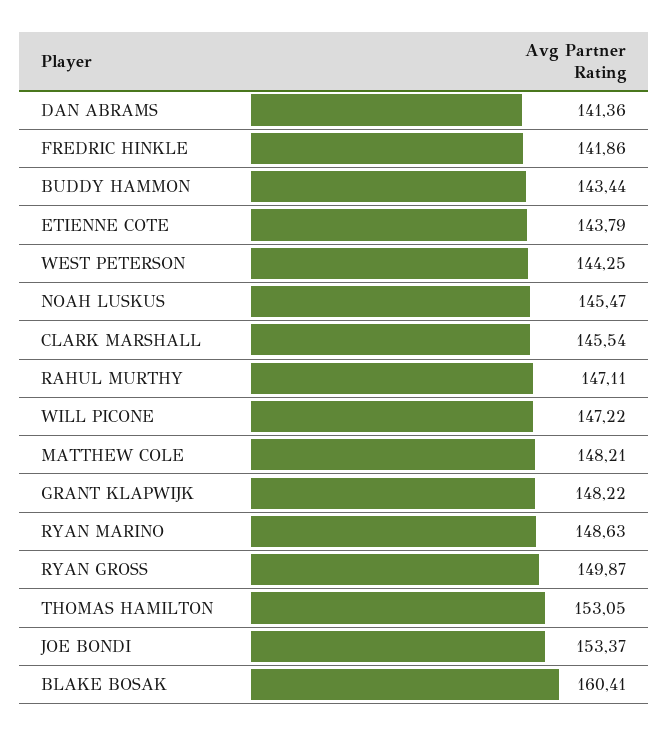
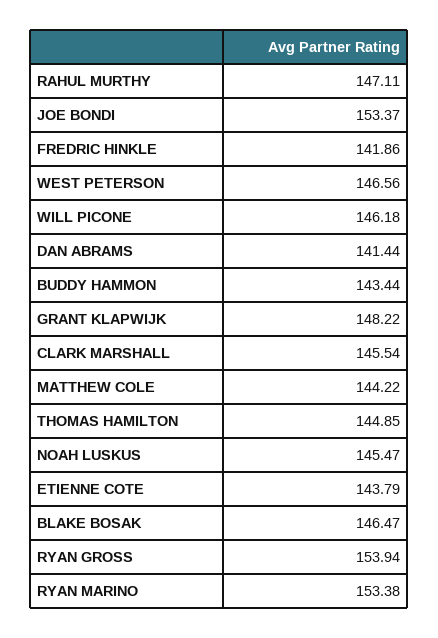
  {
-   "DAN ABRAMS": 141.36,
+   "DAN ABRAMS": 141.44,
    "FREDRIC HINKLE": 141.86,
    "BUDDY HAMMON": 143.44,
    "ETIENNE COTE": 143.79,
-   "WEST PETERSON": 144.25,
+   "WEST PETERSON": 146.56,
    "NOAH LUSKUS": 145.47,
    "CLARK MARSHALL": 145.54,
    "RAHUL MURTHY": 147.11,
-   "WILL PICONE": 147.22,
+   "WILL PICONE": 146.18,
-   "MATTHEW COLE": 148.21,
+   "MATTHEW COLE": 144.22,
    "GRANT KLAPWIJK": 148.22,
-   "RYAN MARINO": 148.63,
+   "RYAN MARINO": 153.38,
-   "RYAN GROSS": 149.87,
+   "RYAN GROSS": 153.94,
-   "THOMAS HAMILTON": 153.05,
+   "THOMAS HAMILTON": 144.85,
    "JOE BONDI": 153.37,
-   "BLAKE BOSAK": 160.41
+   "BLAKE BOSAK": 146.47
  }

